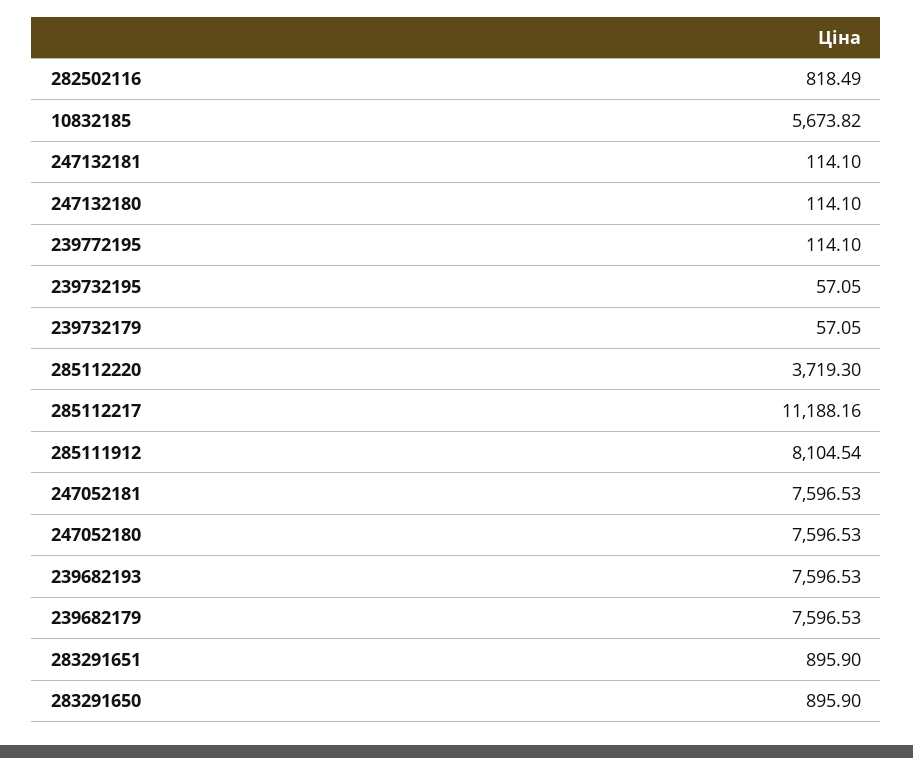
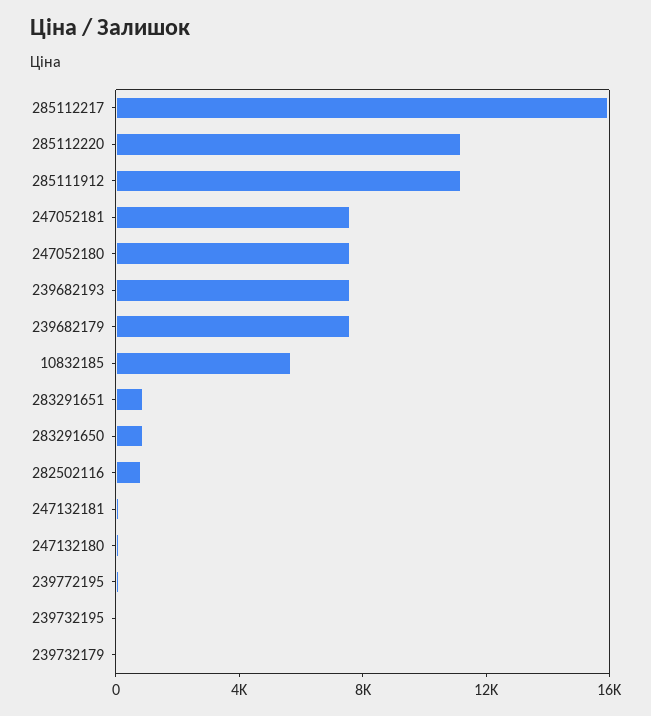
  {
    "282502116": 818.49,
    "10832185": 5673.82,
    "247132181": 114.1,
    "247132180": 114.1,
    "239772195": 114.1,
    "239732195": 57.05,
    "239732179": 57.05,
-   "285112220": 3719.3,
+   "285112220": 11000,
-   "285112217": 11188.16,
+   "285112217": 16000,
-   "285111912": 8104.54,
+   "285111912": 11000,
    "247052181": 7596.53,
    "247052180": 7596.53,
    "239682193": 7596.53,
    "239682179": 7596.53,
    "283291651": 895.9,
    "283291650": 895.9
  }

